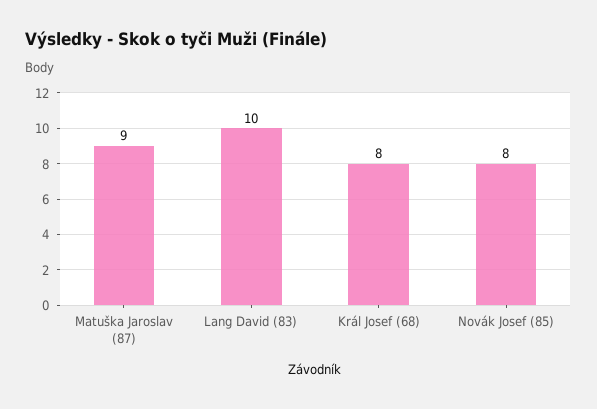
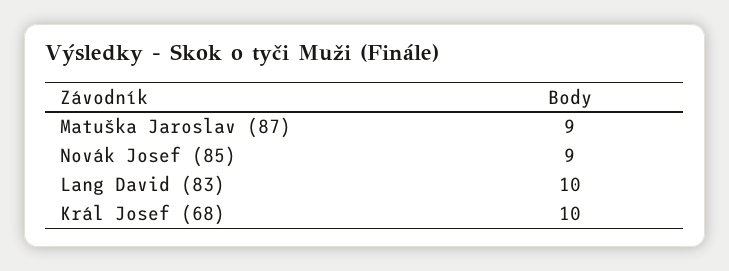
  {
    "Matuška Jaroslav (87)": 9,
    "Lang David (83)": 10,
-   "Král Josef (68)": 8,
+   "Král Josef (68)": 10,
-   "Novák Josef (85)": 8
+   "Novák Josef (85)": 9
  }

